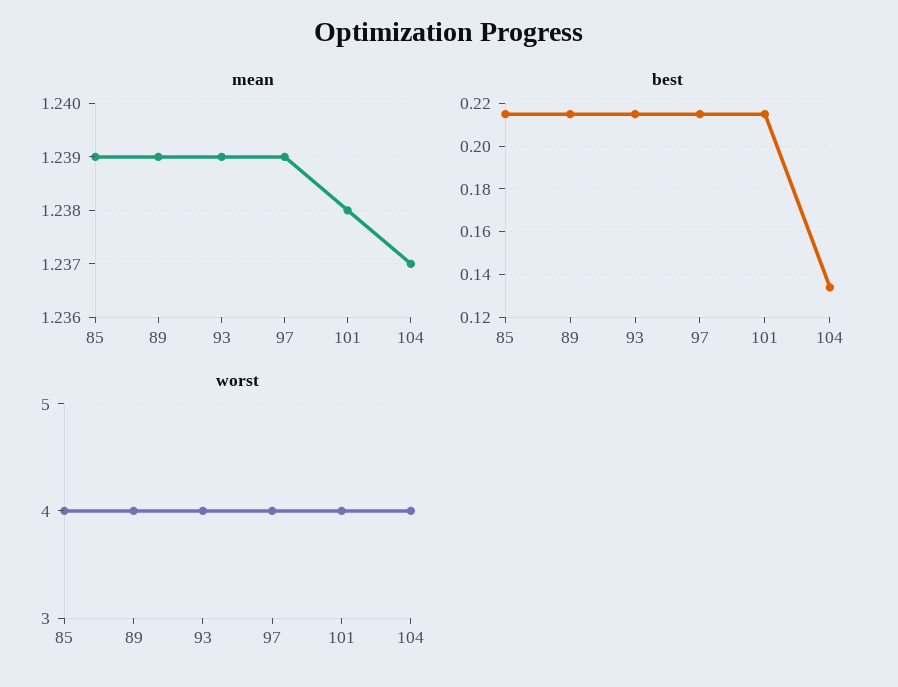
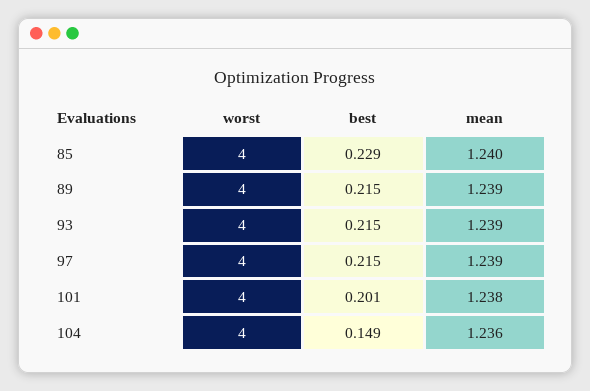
  {
    "mean": {
-     "85": 1.239,
+     "85": 1.24,
      "89": 1.239,
      "93": 1.239,
      "97": 1.239,
      "101": 1.238,
-     "104": 1.237
+     "104": 1.236
    },
    "best": {
-     "85": 0.215,
+     "85": 0.229,
      "89": 0.215,
      "93": 0.215,
      "97": 0.215,
-     "101": 0.215,
+     "101": 0.201,
-     "104": 0.135
+     "104": 0.149
    },
    "worst": {
      "85": 4,
      "89": 4,
      "93": 4,
      "97": 4,
      "101": 4,
      "104": 4
    }
  }

